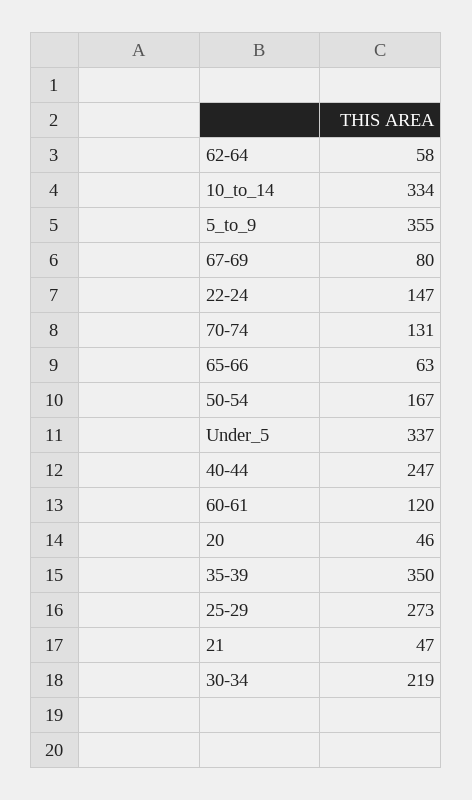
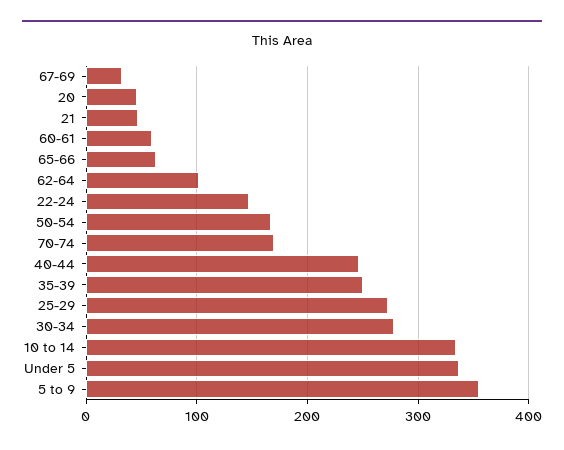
  {
-   "62-64": 58,
+   "62-64": 100,
    "10_to_14": 334,
    "5_to_9": 355,
-   "67-69": 80,
+   "67-69": 30,
    "22-24": 147,
-   "70-74": 131,
+   "70-74": 170,
    "65-66": 63,
    "50-54": 167,
    "Under_5": 337,
    "40-44": 247,
-   "60-61": 120,
+   "60-61": 60,
    "20": 46,
-   "35-39": 350,
+   "35-39": 250,
    "25-29": 273,
    "21": 47,
-   "30-34": 219
+   "30-34": 280
  }

